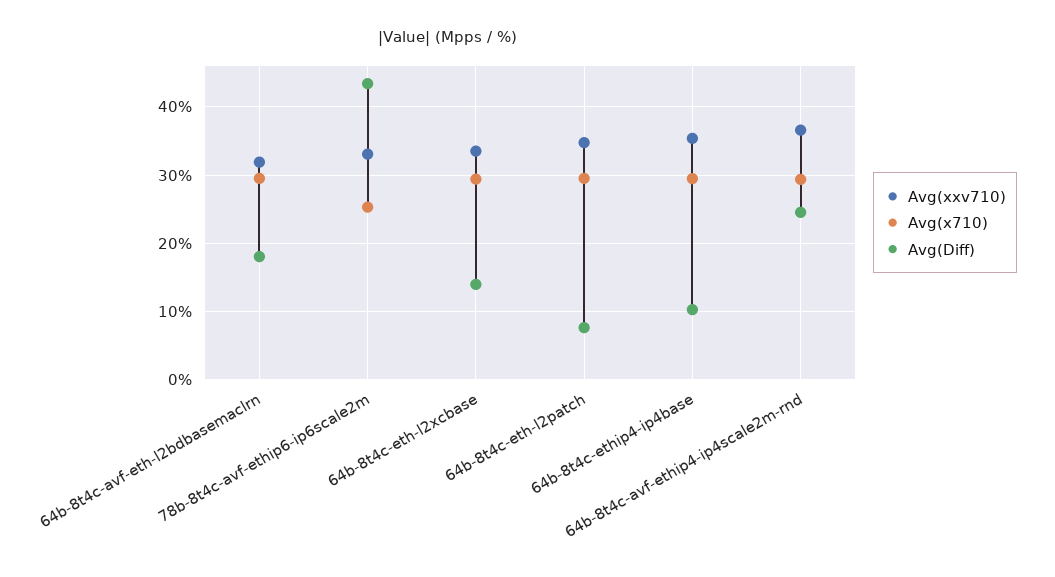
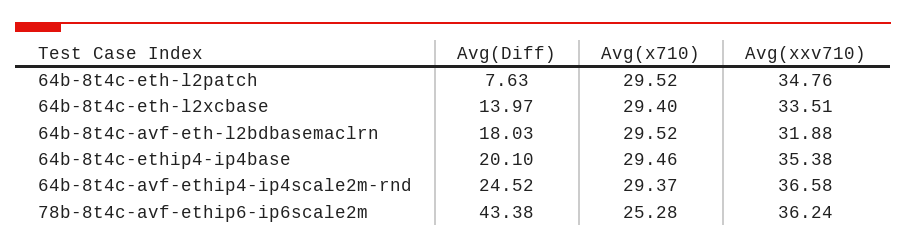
  {
    "Avg(xxv710)": {
      "64b-8t4c-avf-eth-l2bdbasemaclrn": 31.88,
-     "78b-8t4c-avf-ethip6-ip6scale2m": 33,
+     "78b-8t4c-avf-ethip6-ip6scale2m": 36.24,
      "64b-8t4c-eth-l2xcbase": 33.51,
      "64b-8t4c-eth-l2patch": 34.76,
      "64b-8t4c-ethip4-ip4base": 35.38,
      "64b-8t4c-avf-ethip4-ip4scale2m-rnd": 36.58
    },
    "Avg(x710)": {
      "64b-8t4c-avf-eth-l2bdbasemaclrn": 29.52,
      "78b-8t4c-avf-ethip6-ip6scale2m": 25.28,
      "64b-8t4c-eth-l2xcbase": 29.4,
      "64b-8t4c-eth-l2patch": 29.52,
      "64b-8t4c-ethip4-ip4base": 29.46,
      "64b-8t4c-avf-ethip4-ip4scale2m-rnd": 29.37
    },
    "Avg(Diff)": {
      "64b-8t4c-avf-eth-l2bdbasemaclrn": 18.03,
      "78b-8t4c-avf-ethip6-ip6scale2m": 43.38,
      "64b-8t4c-eth-l2xcbase": 13.97,
      "64b-8t4c-eth-l2patch": 7.63,
-     "64b-8t4c-ethip4-ip4base": 10,
+     "64b-8t4c-ethip4-ip4base": 20.1,
      "64b-8t4c-avf-ethip4-ip4scale2m-rnd": 24.52
    }
  }

